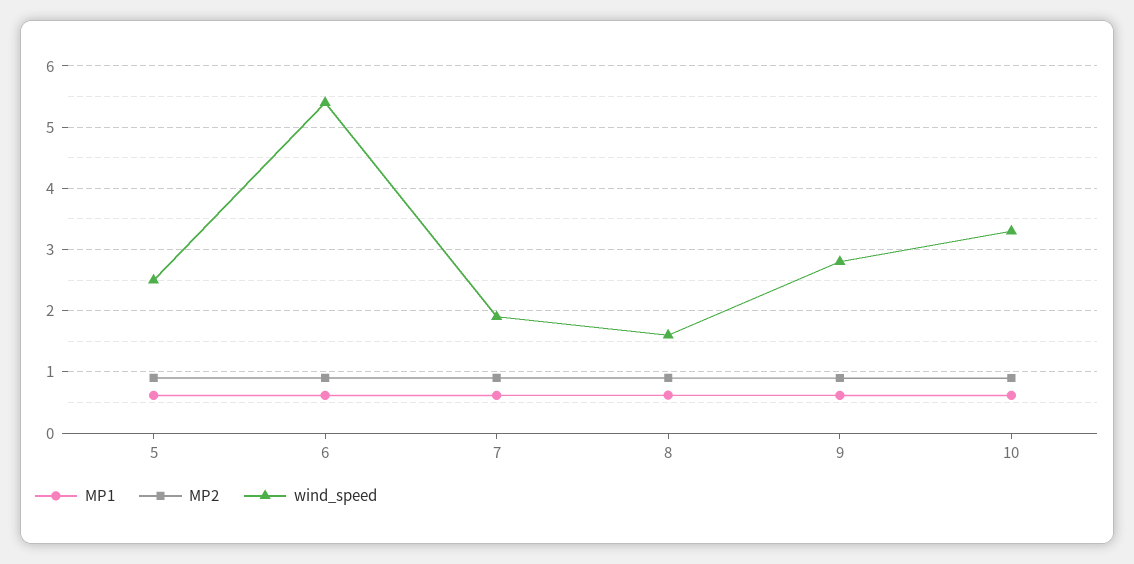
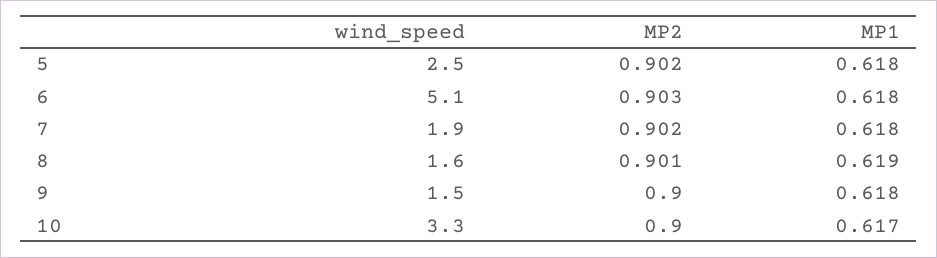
  {
    "MP1": {
      "5": 0.618,
      "6": 0.618,
      "7": 0.618,
      "8": 0.619,
      "9": 0.618,
      "10": 0.617
    },
    "MP2": {
      "5": 0.902,
      "6": 0.903,
      "7": 0.902,
      "8": 0.901,
      "9": 0.9,
      "10": 0.9
    },
    "wind_speed": {
      "5": 2.5,
-     "6": 5.4,
+     "6": 5.1,
      "7": 1.9,
      "8": 1.6,
-     "9": 2.8,
+     "9": 1.5,
      "10": 3.3
    }
  }

